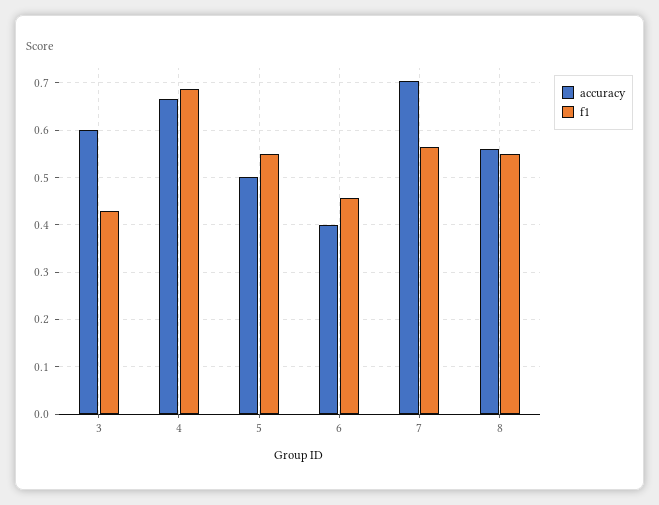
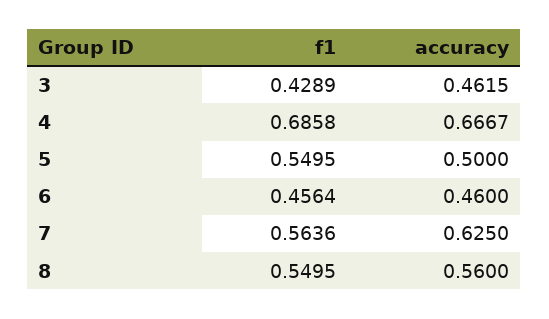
  {
    "accuracy": {
-     "3": 0.6,
+     "3": 0.4615,
      "4": 0.6667,
      "5": 0.5,
-     "6": 0.4,
+     "6": 0.46,
-     "7": 0.7,
+     "7": 0.625,
      "8": 0.56
    },
    "f1": {
      "3": 0.4289,
      "4": 0.6858,
      "5": 0.5495,
      "6": 0.4564,
      "7": 0.5636,
      "8": 0.5495
    }
  }

